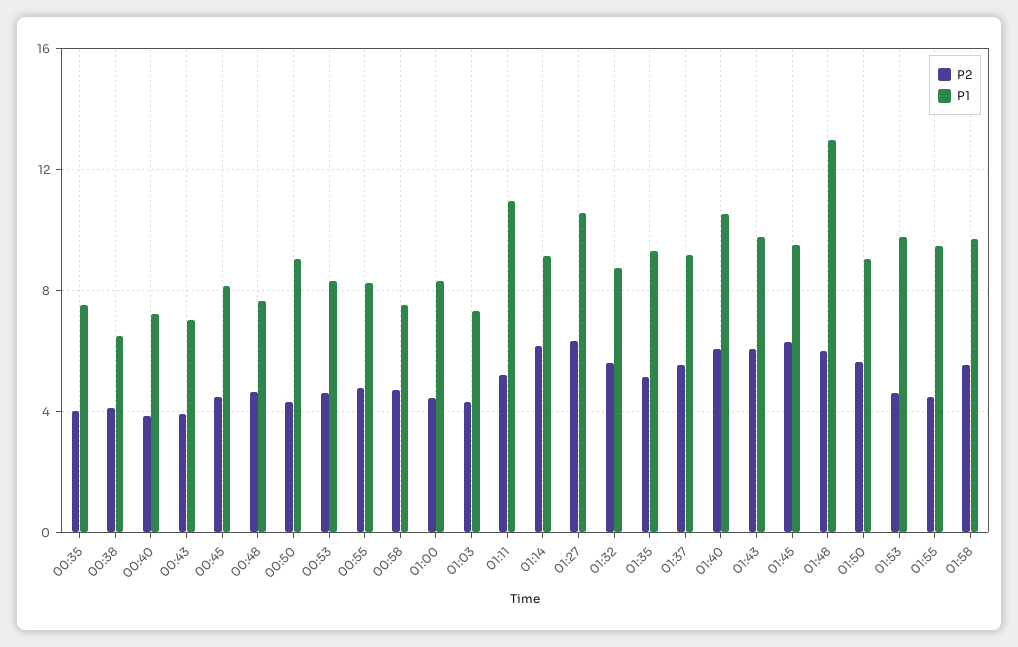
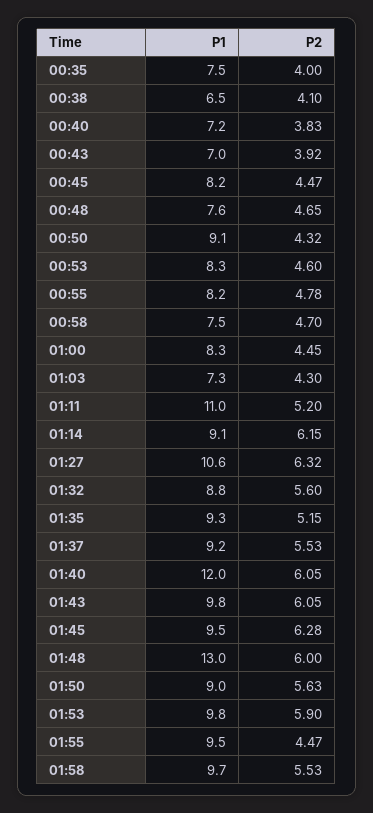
  {
    "P2": {
      "00:35": 4,
      "00:38": 4.1,
      "00:40": 3.83,
      "00:43": 3.92,
      "00:45": 4.47,
      "00:48": 4.65,
      "00:50": 4.32,
      "00:53": 4.6,
      "00:55": 4.78,
      "00:58": 4.7,
      "01:00": 4.45,
      "01:03": 4.3,
      "01:11": 5.2,
      "01:14": 6.15,
      "01:27": 6.32,
      "01:32": 5.6,
      "01:35": 5.15,
      "01:37": 5.53,
      "01:40": 6.05,
      "01:43": 6.05,
      "01:45": 6.28,
      "01:48": 6,
      "01:50": 5.63,
-     "01:53": 4.5,
+     "01:53": 5.9,
      "01:55": 4.47,
      "01:58": 5.53
    },
    "P1": {
      "00:35": 7.5,
      "00:38": 6.5,
      "00:40": 7.2,
      "00:43": 7,
      "00:45": 8.2,
      "00:48": 7.6,
      "00:50": 9.1,
      "00:53": 8.3,
      "00:55": 8.2,
      "00:58": 7.5,
      "01:00": 8.3,
      "01:03": 7.3,
      "01:11": 11,
      "01:14": 9.1,
      "01:27": 10.6,
      "01:32": 8.8,
      "01:35": 9.3,
      "01:37": 9.2,
-     "01:40": 10.5,
+     "01:40": 12,
      "01:43": 9.8,
      "01:45": 9.5,
      "01:48": 13,
      "01:50": 9,
      "01:53": 9.8,
      "01:55": 9.5,
      "01:58": 9.7
    }
  }

